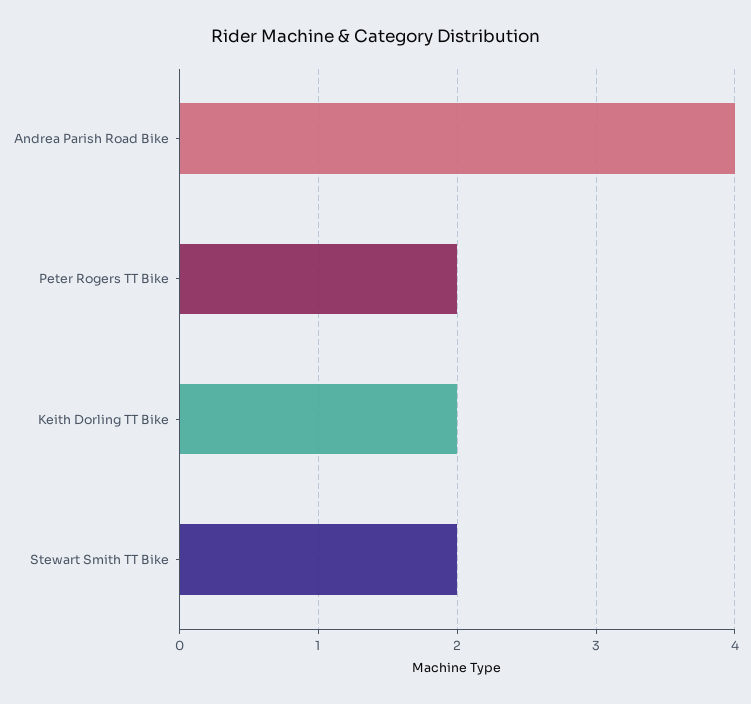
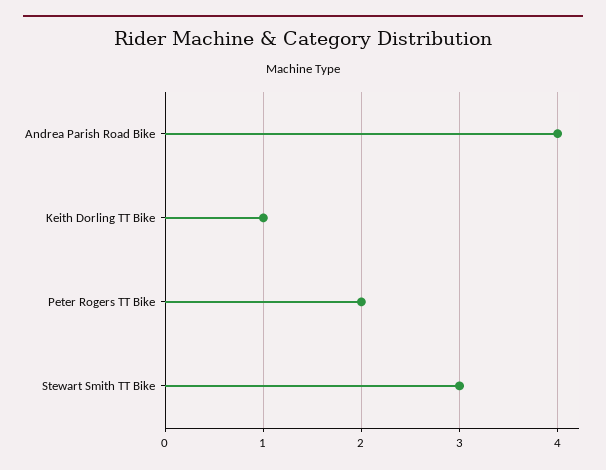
  {
    "Andrea Parish Road Bike": 4,
    "Peter Rogers TT Bike": 2,
-   "Keith Dorling TT Bike": 2,
+   "Keith Dorling TT Bike": 1,
-   "Stewart Smith TT Bike": 2
+   "Stewart Smith TT Bike": 3
  }

